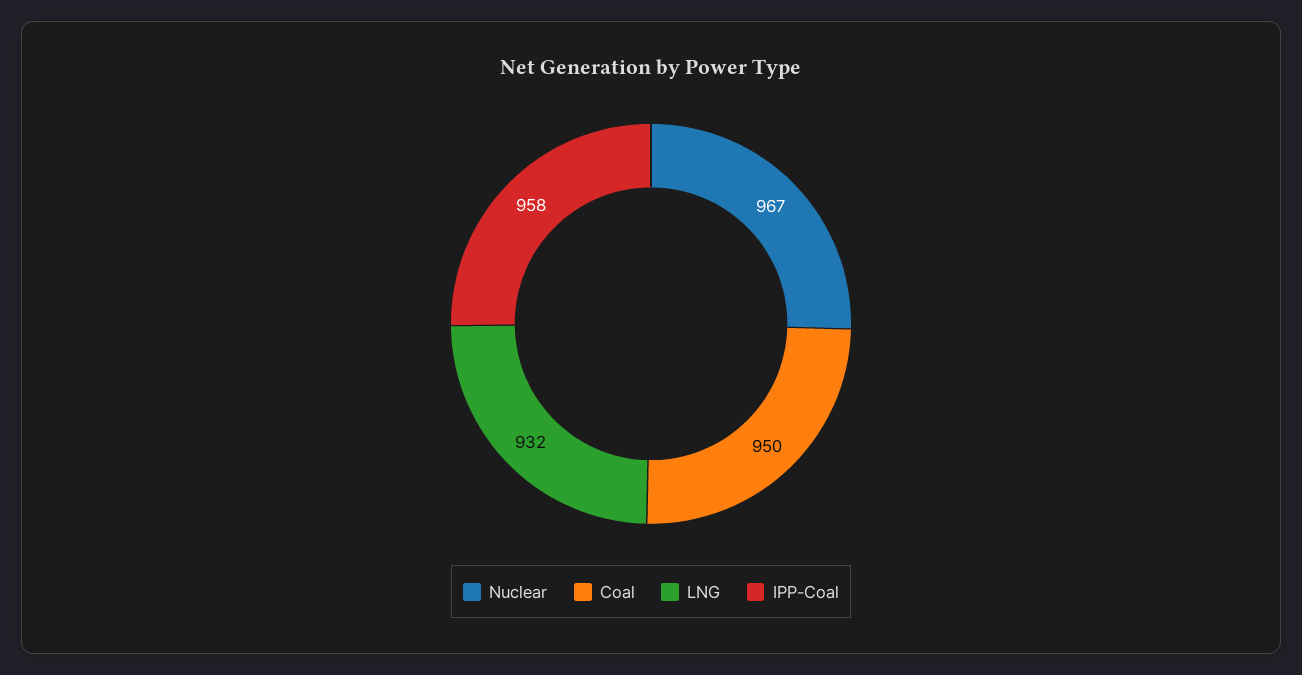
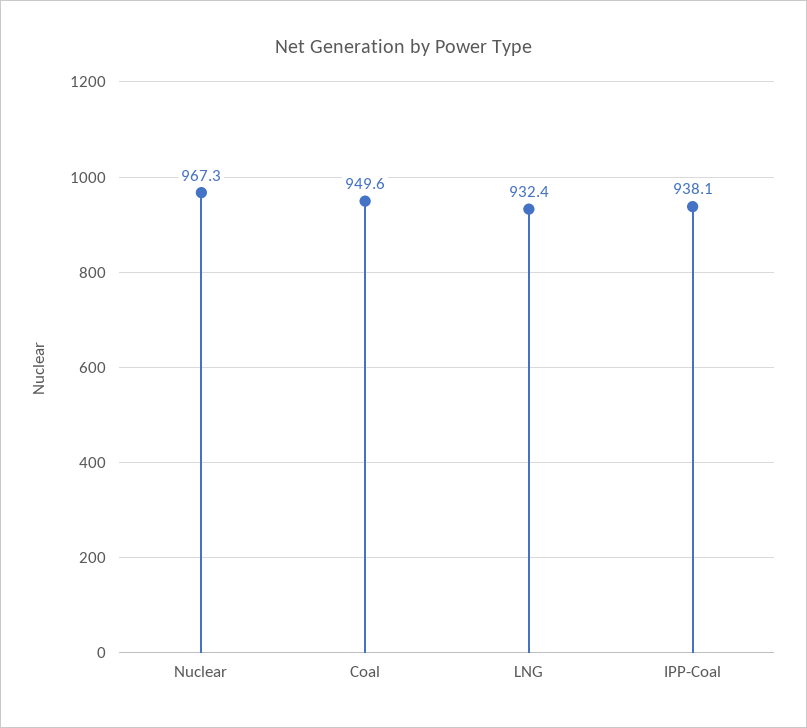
  {
    "Nuclear": 967.3,
    "Coal": 949.6,
    "LNG": 932.4,
-   "IPP-Coal": 958
+   "IPP-Coal": 938.1
  }

